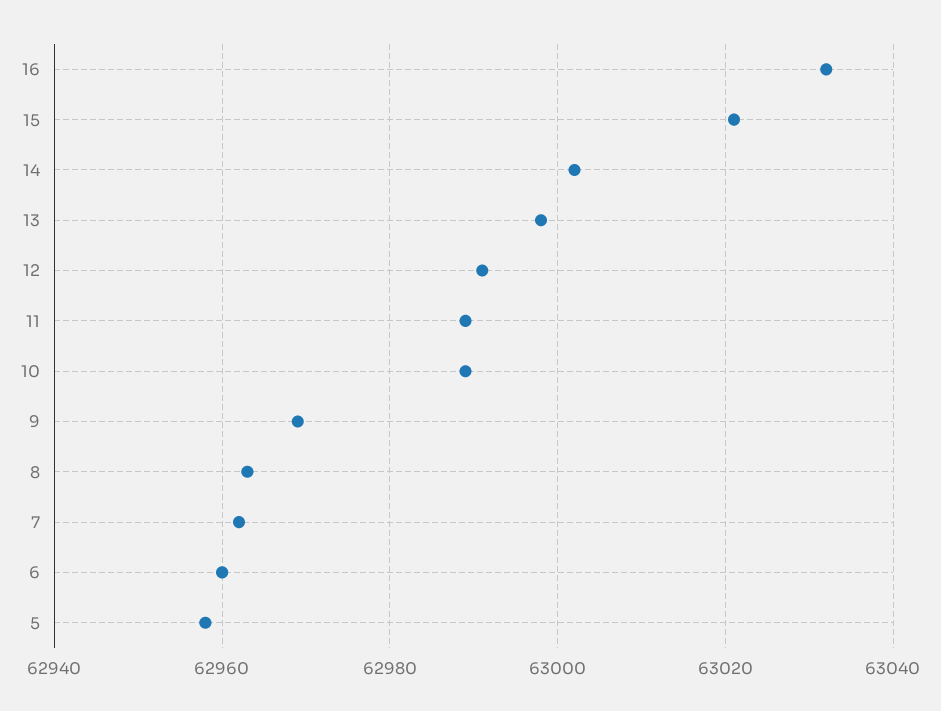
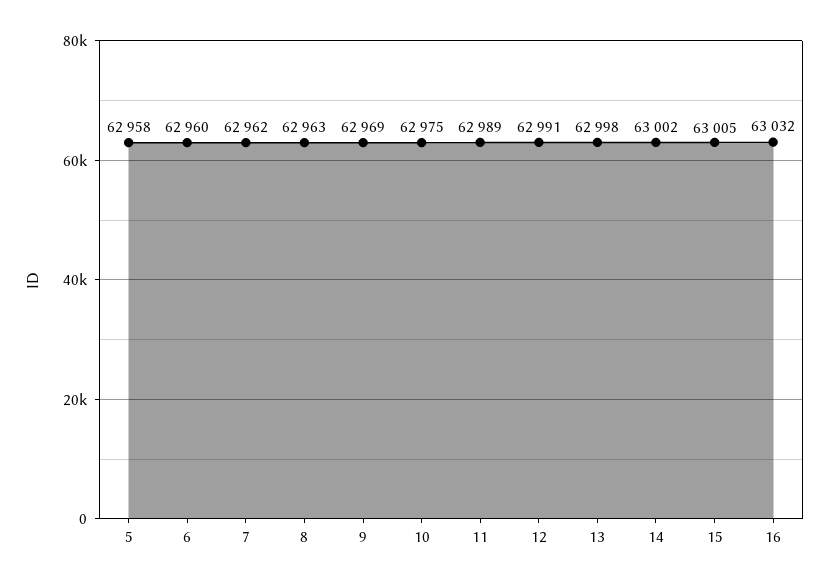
  {
    "16": 63032,
-   "15": 63020,
+   "15": 63005,
    "14": 63002,
    "13": 62998,
    "12": 62991,
    "11": 62989,
-   "10": 62990,
+   "10": 62975,
    "9": 62969,
    "8": 62963,
    "7": 62962,
    "6": 62960,
    "5": 62958
  }

